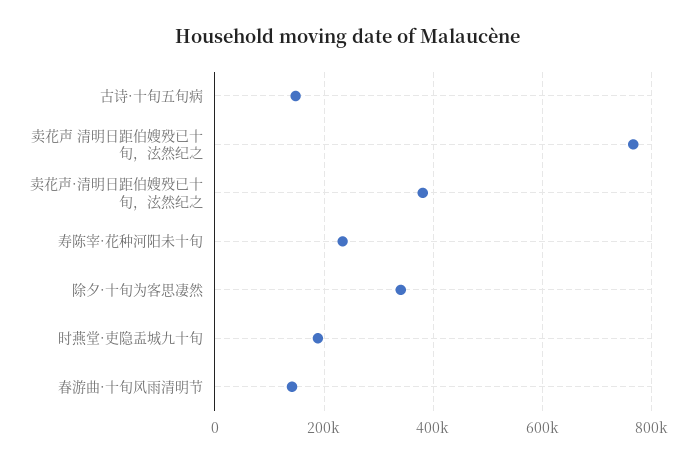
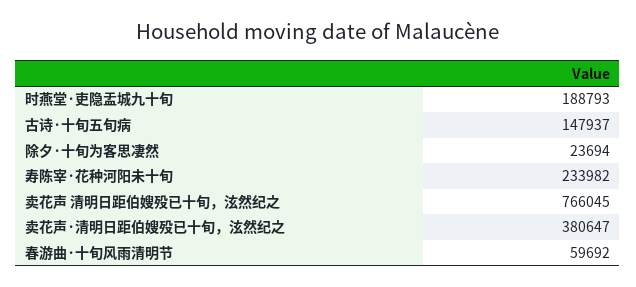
  {
    "古诗·十旬五旬病": 147937,
    "卖花声 清明日距伯嫂殁已十旬，泫然纪之": 766045,
    "卖花声·清明日距伯嫂殁已十旬，泫然纪之": 380647,
    "寿陈宰·花种河阳未十旬": 233982,
-   "除夕·十旬为客思凄然": 340000,
+   "除夕·十旬为客思凄然": 23694,
    "时燕堂·吏隐盂城九十旬": 188793,
-   "春游曲·十旬风雨清明节": 140000
+   "春游曲·十旬风雨清明节": 59692
  }

